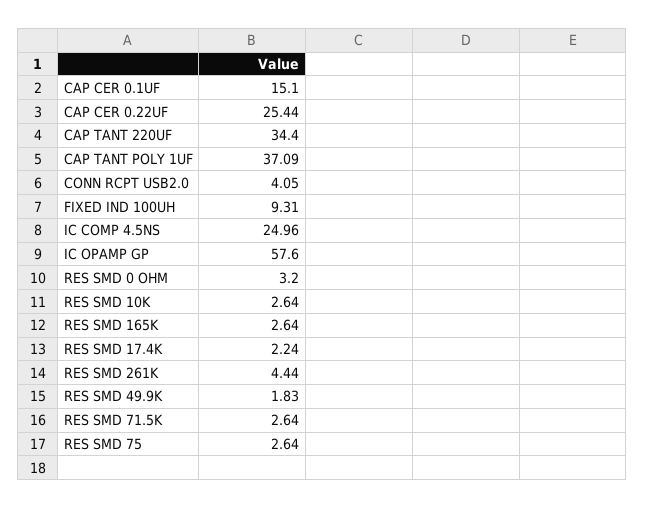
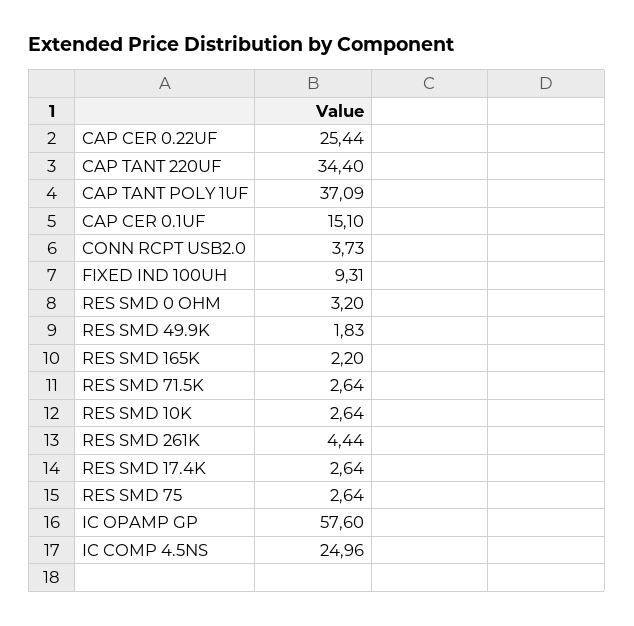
  {
    "CAP CER 0.1UF": 15.1,
    "CAP CER 0.22UF": 25.44,
    "CAP TANT 220UF": 34.4,
    "CAP TANT POLY 1UF": 37.09,
-   "CONN RCPT USB2.0": 4.05,
+   "CONN RCPT USB2.0": 3.73,
    "FIXED IND 100UH": 9.31,
    "IC COMP 4.5NS": 24.96,
    "IC OPAMP GP": 57.6,
    "RES SMD 0 OHM": 3.2,
    "RES SMD 10K": 2.64,
-   "RES SMD 165K": 2.64,
+   "RES SMD 165K": 2.2,
-   "RES SMD 17.4K": 2.24,
+   "RES SMD 17.4K": 2.64,
    "RES SMD 261K": 4.44,
    "RES SMD 49.9K": 1.83,
    "RES SMD 71.5K": 2.64,
    "RES SMD 75": 2.64
  }

